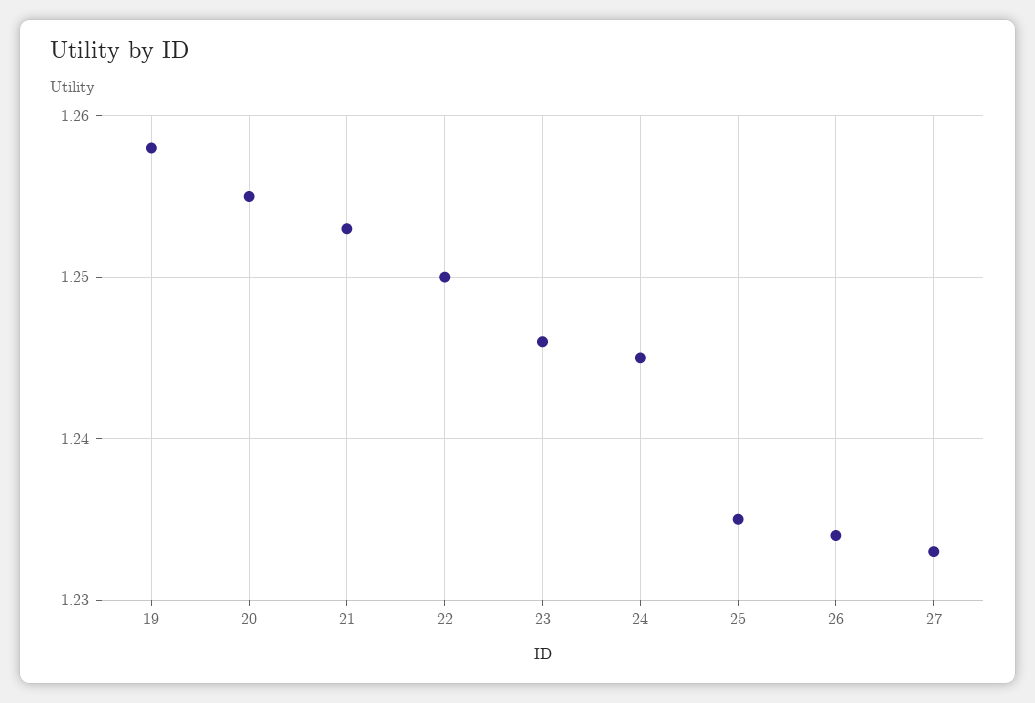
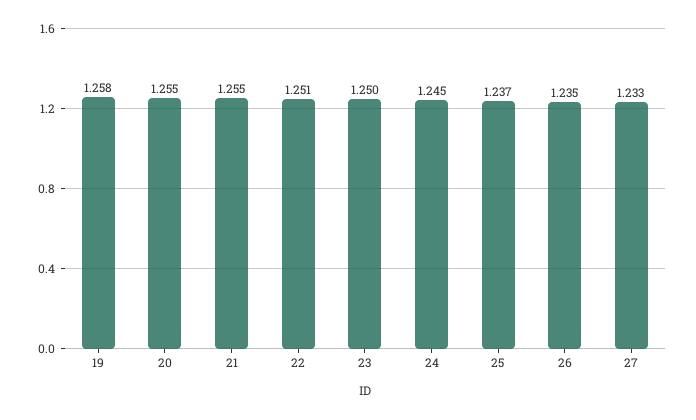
  {
    "19": 1.258,
    "20": 1.255,
-   "21": 1.253,
+   "21": 1.255,
-   "22": 1.25,
+   "22": 1.251,
-   "23": 1.246,
+   "23": 1.25,
    "24": 1.245,
-   "25": 1.235,
+   "25": 1.237,
-   "26": 1.234,
+   "26": 1.235,
    "27": 1.233
  }

